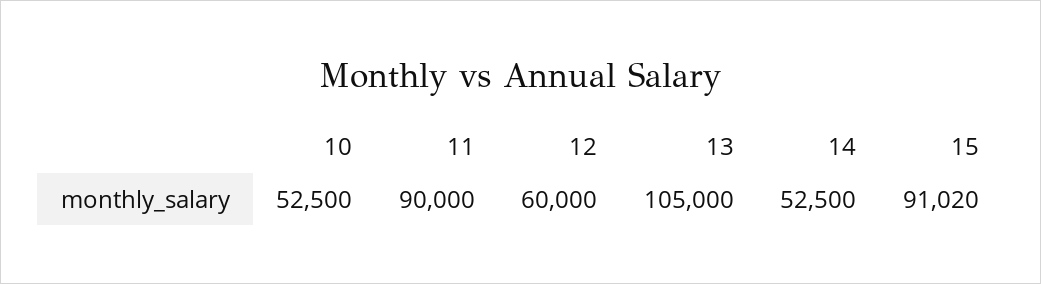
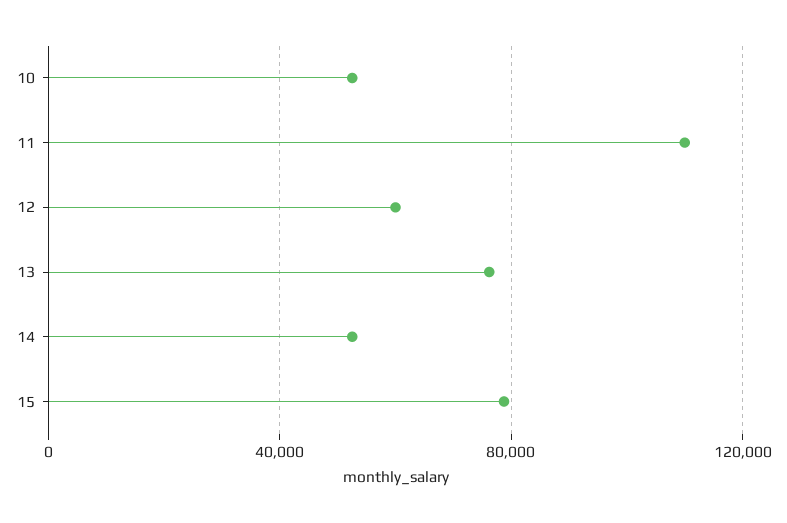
  {
    "10": 52500,
-   "11": 90000,
+   "11": 110000,
    "12": 60000,
-   "13": 105000,
+   "13": 75000,
    "14": 52500,
-   "15": 91020
+   "15": 80000
  }

